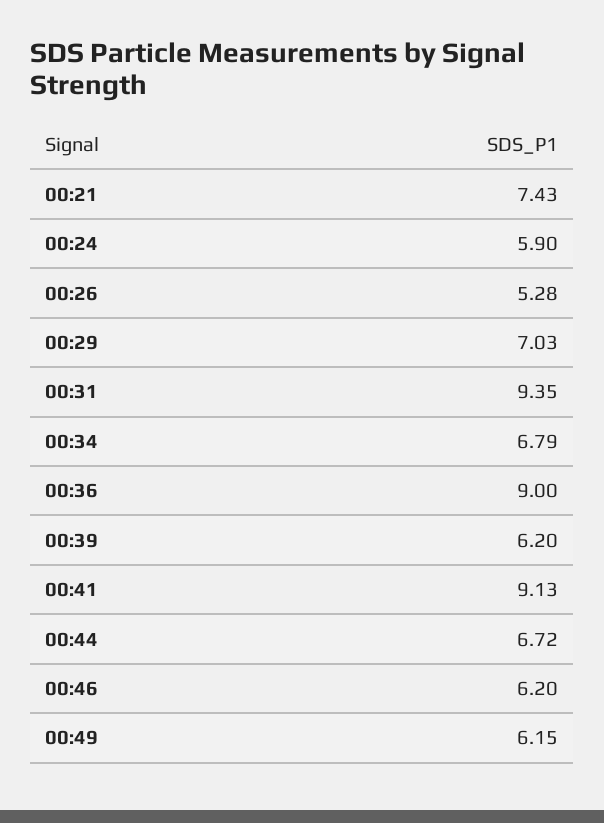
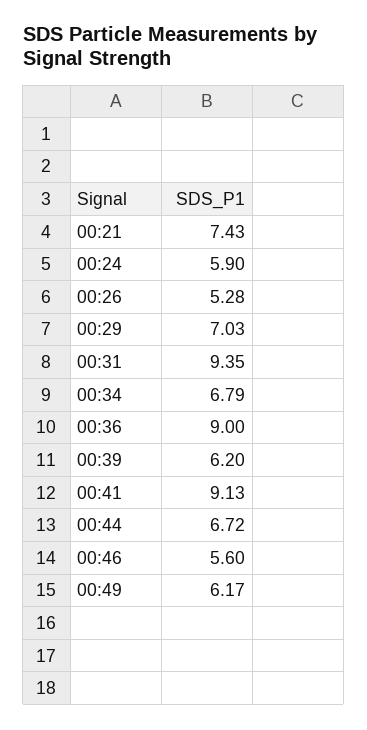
  {
    "00:21": 7.43,
    "00:24": 5.9,
    "00:26": 5.28,
    "00:29": 7.03,
    "00:31": 9.35,
    "00:34": 6.79,
    "00:36": 9,
    "00:39": 6.2,
    "00:41": 9.13,
    "00:44": 6.72,
-   "00:46": 6.2,
+   "00:46": 5.6,
-   "00:49": 6.15
+   "00:49": 6.17
  }

